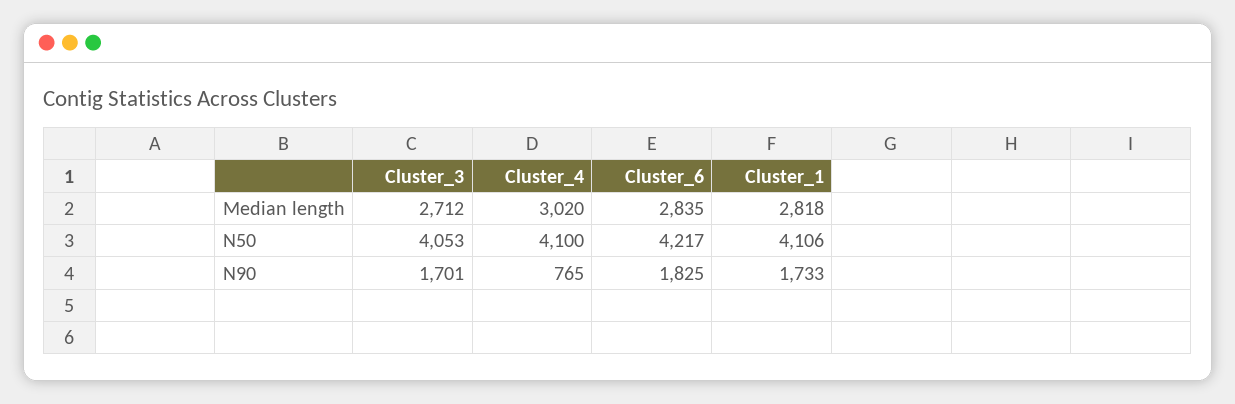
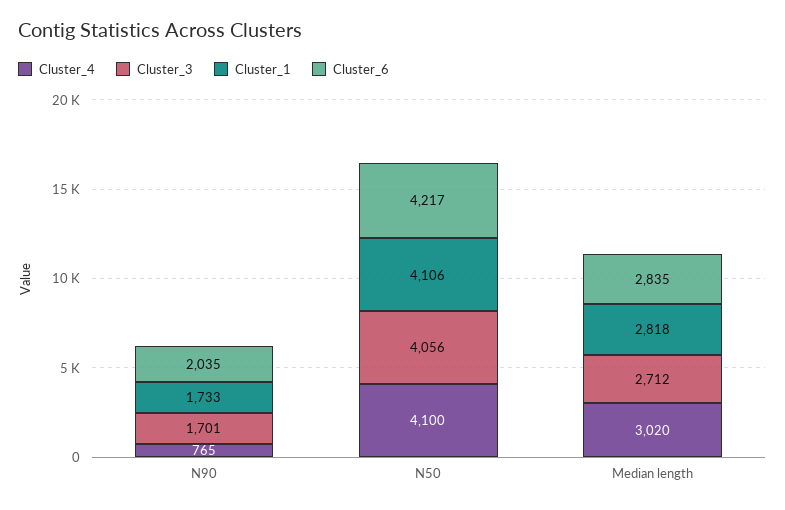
  {
    "Cluster_3": {
      "Median length": 2712,
-     "N50": 4053,
+     "N50": 4056,
      "N90": 1701
    },
    "Cluster_4": {
      "Median length": 3020,
      "N50": 4100,
      "N90": 765
    },
    "Cluster_6": {
      "Median length": 2835,
      "N50": 4217,
-     "N90": 1825
+     "N90": 2035
    },
    "Cluster_1": {
      "Median length": 2818,
      "N50": 4106,
      "N90": 1733
    }
  }

